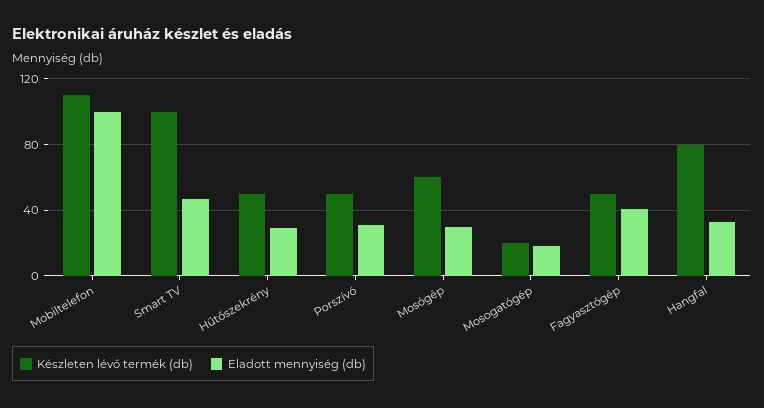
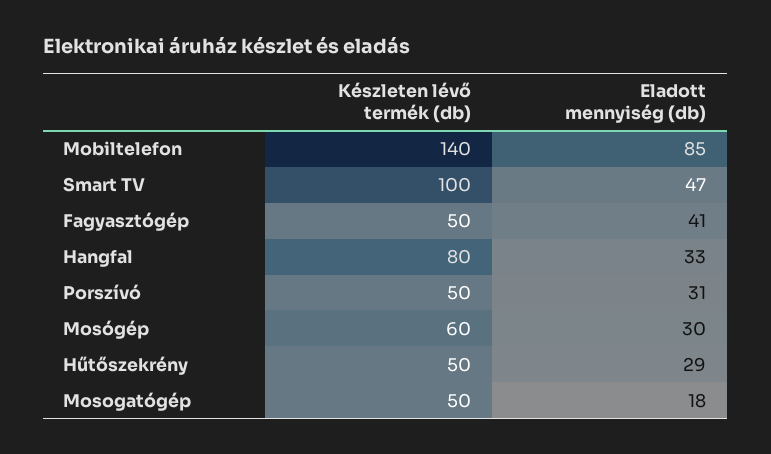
  {
    "Készleten lévő termék (db)": {
-     "Mobiltelefon": 110,
+     "Mobiltelefon": 140,
      "Smart TV": 100,
      "Hűtőszekrény": 50,
      "Porszívó": 50,
      "Mosógép": 60,
-     "Mosogatógép": 20,
+     "Mosogatógép": 50,
      "Fagyasztógép": 50,
      "Hangfal": 80
    },
    "Eladott mennyiség (db)": {
-     "Mobiltelefon": 100,
+     "Mobiltelefon": 85,
      "Smart TV": 47,
      "Hűtőszekrény": 29,
      "Porszívó": 31,
      "Mosógép": 30,
      "Mosogatógép": 18,
      "Fagyasztógép": 41,
      "Hangfal": 33
    }
  }

